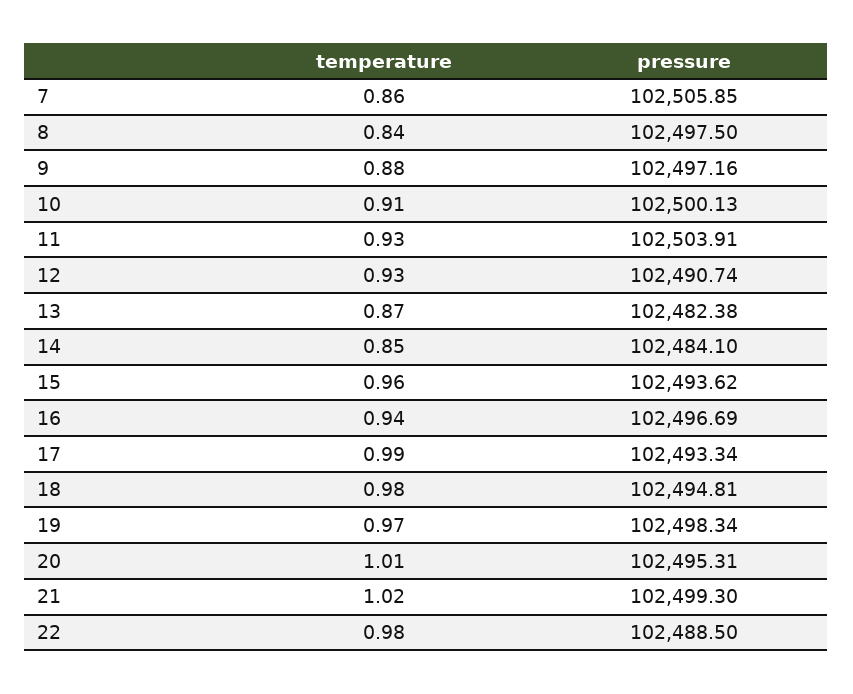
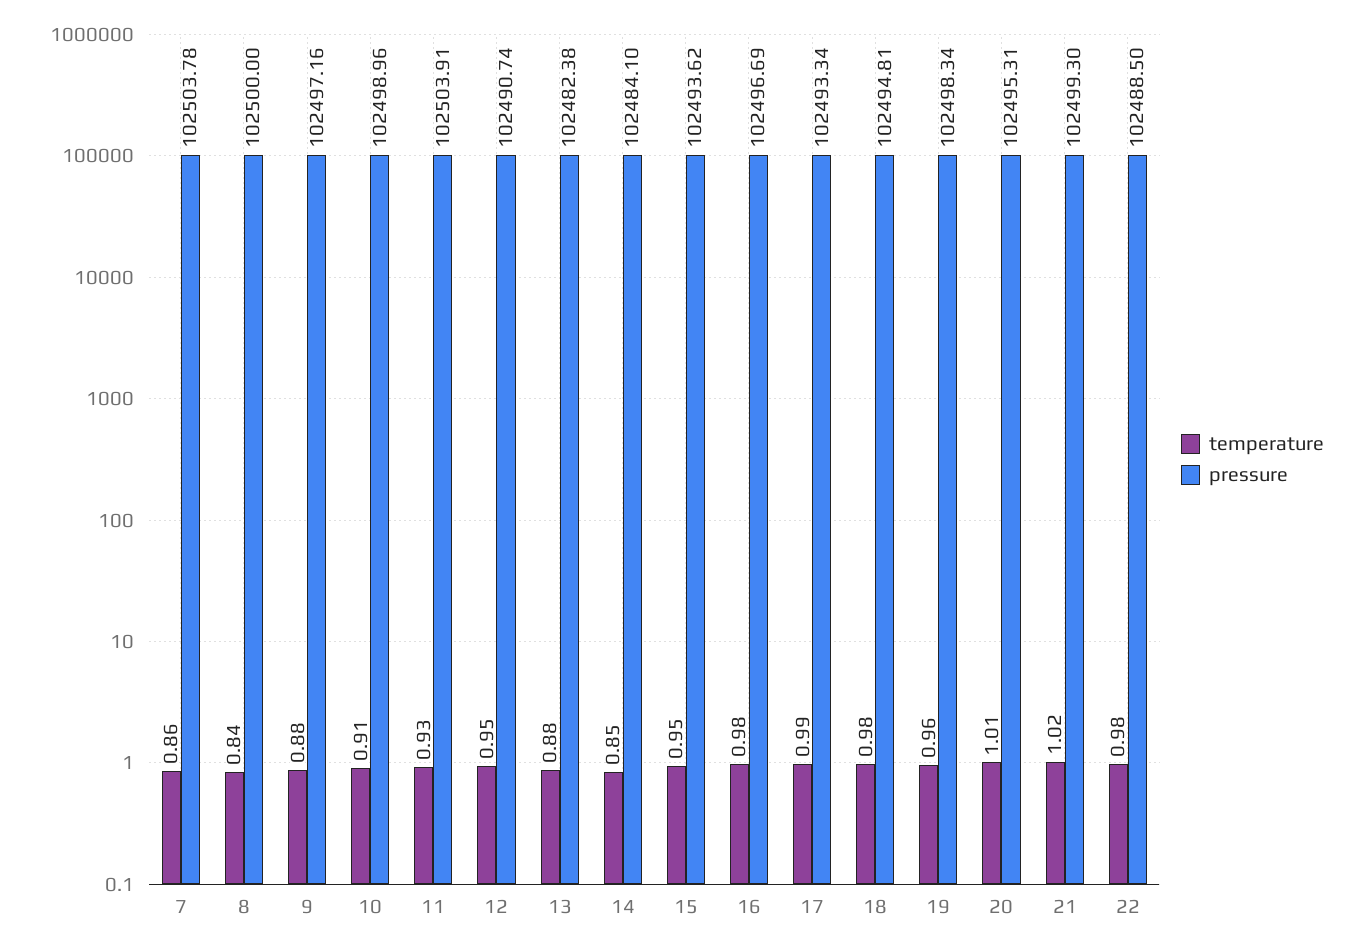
  {
    "temperature": {
      "7": 0.86,
      "8": 0.84,
      "9": 0.88,
      "10": 0.91,
      "11": 0.93,
-     "12": 0.93,
+     "12": 0.95,
-     "13": 0.87,
+     "13": 0.88,
      "14": 0.85,
-     "15": 0.96,
+     "15": 0.95,
-     "16": 0.94,
+     "16": 0.98,
      "17": 0.99,
      "18": 0.98,
-     "19": 0.97,
+     "19": 0.96,
      "20": 1.01,
      "21": 1.02,
      "22": 0.98
    },
    "pressure": {
-     "7": 102505.85,
+     "7": 102503.78,
-     "8": 102497.5,
+     "8": 102500,
      "9": 102497.16,
-     "10": 102500.13,
+     "10": 102498.96,
      "11": 102503.91,
      "12": 102490.74,
      "13": 102482.38,
      "14": 102484.1,
      "15": 102493.62,
      "16": 102496.69,
      "17": 102493.34,
      "18": 102494.81,
      "19": 102498.34,
      "20": 102495.31,
      "21": 102499.3,
      "22": 102488.5
    }
  }

